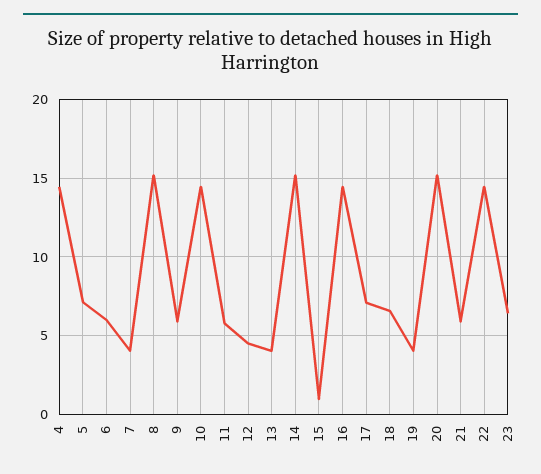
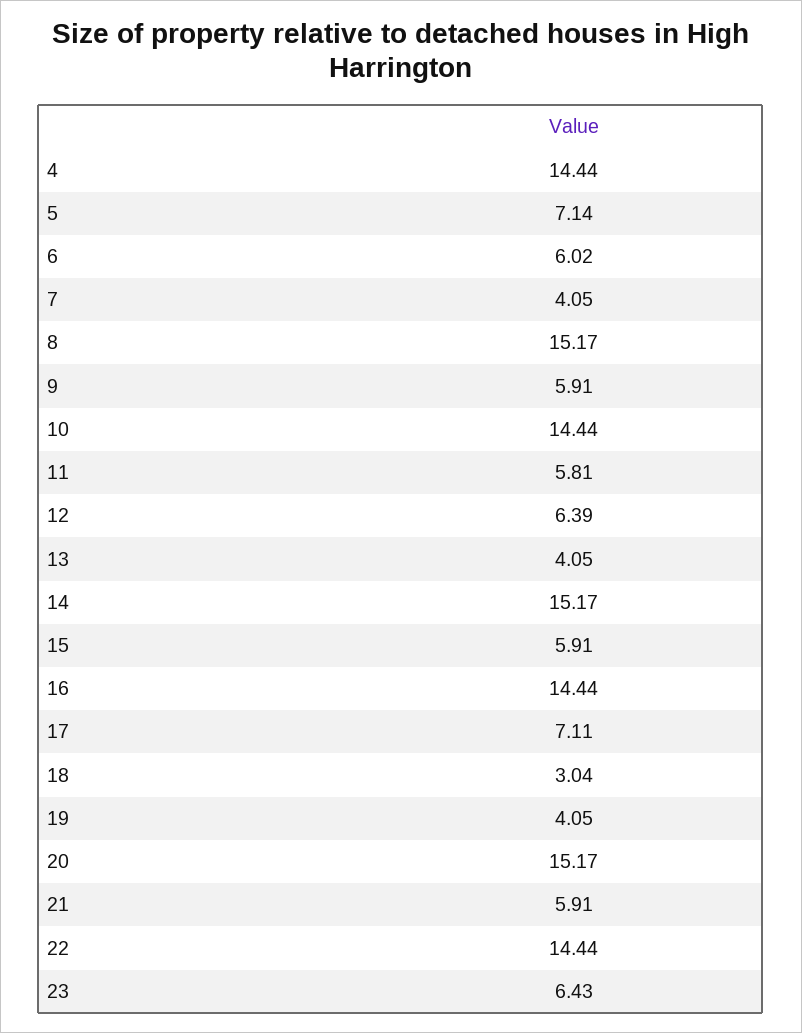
  {
    "4": 14.44,
    "5": 7.14,
    "6": 6.02,
    "7": 4.05,
    "8": 15.17,
    "9": 5.91,
    "10": 14.44,
    "11": 5.81,
-   "12": 4.5,
+   "12": 6.39,
    "13": 4.05,
    "14": 15.17,
-   "15": 1,
+   "15": 5.91,
    "16": 14.44,
    "17": 7.11,
-   "18": 6.5,
+   "18": 3.04,
    "19": 4.05,
    "20": 15.17,
    "21": 5.91,
    "22": 14.44,
    "23": 6.43
  }

